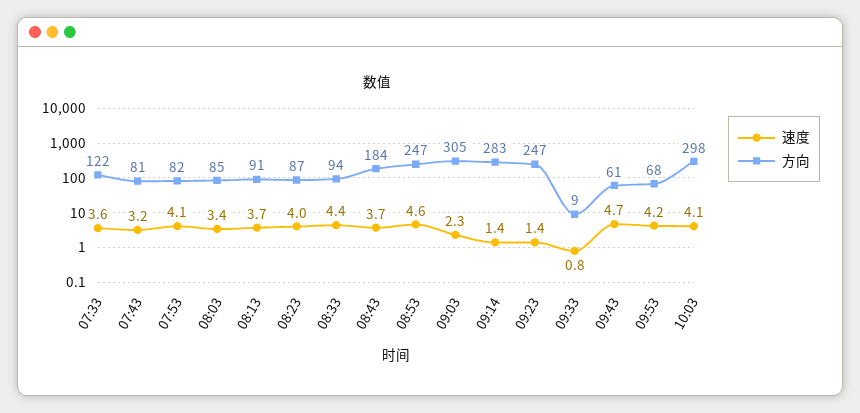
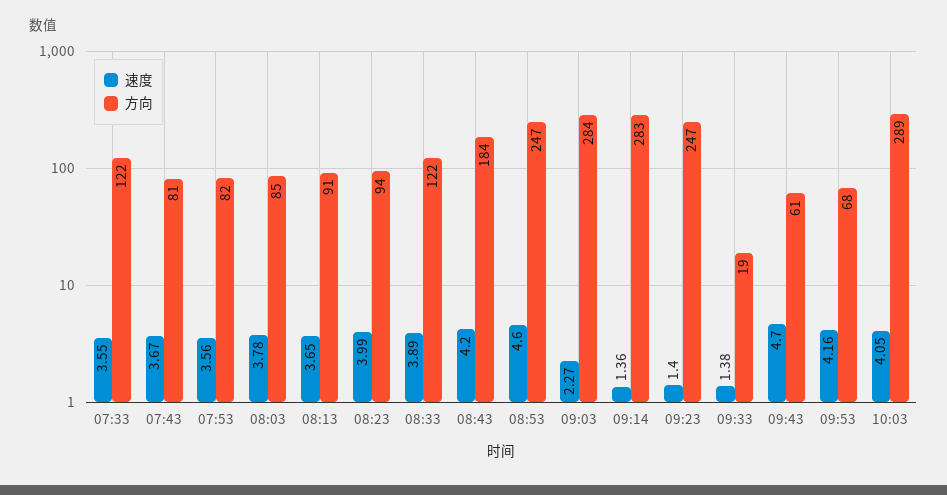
  {
    "速度": {
      "07:33": 3.55,
-     "07:43": 3.2,
+     "07:43": 3.67,
-     "07:53": 4.1,
+     "07:53": 3.56,
-     "08:03": 3.4,
+     "08:03": 3.78,
      "08:13": 3.65,
      "08:23": 3.99,
-     "08:33": 4.4,
+     "08:33": 3.89,
-     "08:43": 3.7,
+     "08:43": 4.2,
      "08:53": 4.6,
      "09:03": 2.27,
      "09:14": 1.36,
      "09:23": 1.4,
-     "09:33": 0.8,
+     "09:33": 1.38,
      "09:43": 4.7,
      "09:53": 4.16,
      "10:03": 4.05
    },
    "方向": {
      "07:33": 122,
      "07:43": 81,
      "07:53": 82,
      "08:03": 85,
      "08:13": 91,
-     "08:23": 87,
+     "08:23": 94,
-     "08:33": 94,
+     "08:33": 122,
      "08:43": 184,
      "08:53": 247,
-     "09:03": 305,
+     "09:03": 284,
      "09:14": 283,
      "09:23": 247,
-     "09:33": 9,
+     "09:33": 19,
      "09:43": 61,
      "09:53": 68,
-     "10:03": 298
+     "10:03": 289
    }
  }

